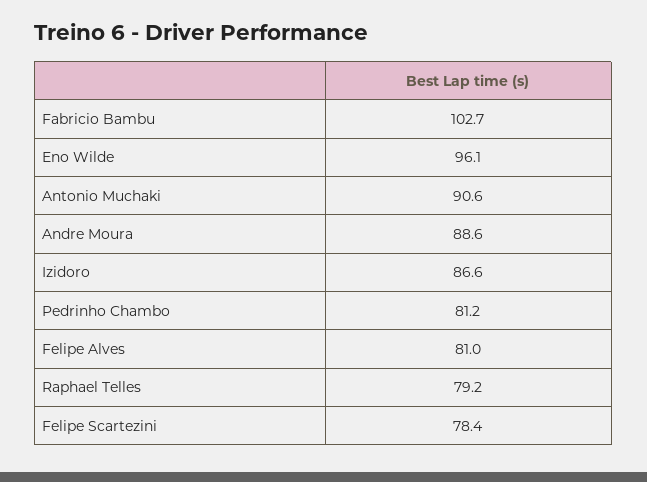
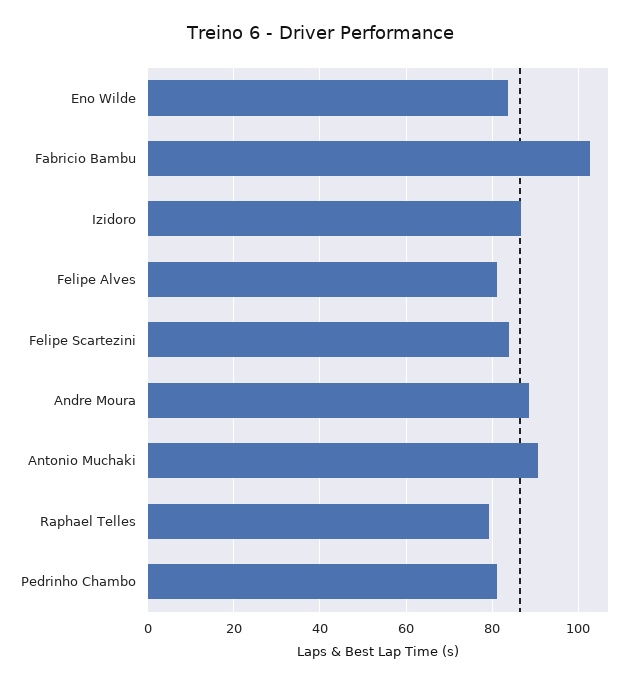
  {
    "Fabricio Bambu": 102.7,
-   "Eno Wilde": 96.1,
+   "Eno Wilde": 84,
    "Antonio Muchaki": 90.6,
    "Andre Moura": 88.6,
    "Izidoro": 86.6,
    "Pedrinho Chambo": 81.2,
    "Felipe Alves": 81,
    "Raphael Telles": 79.2,
-   "Felipe Scartezini": 78.4
+   "Felipe Scartezini": 84
  }

